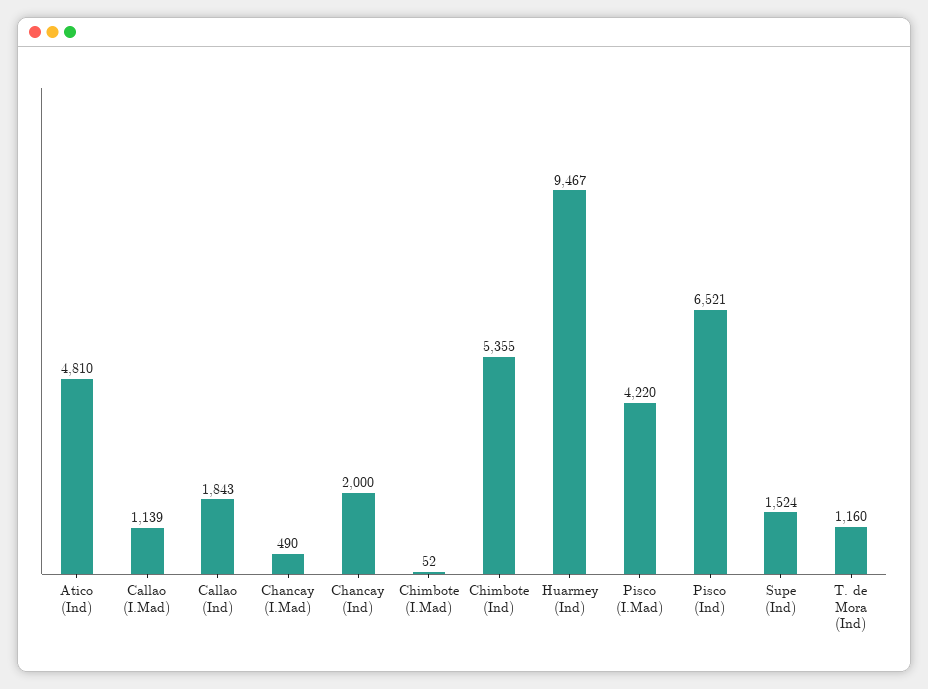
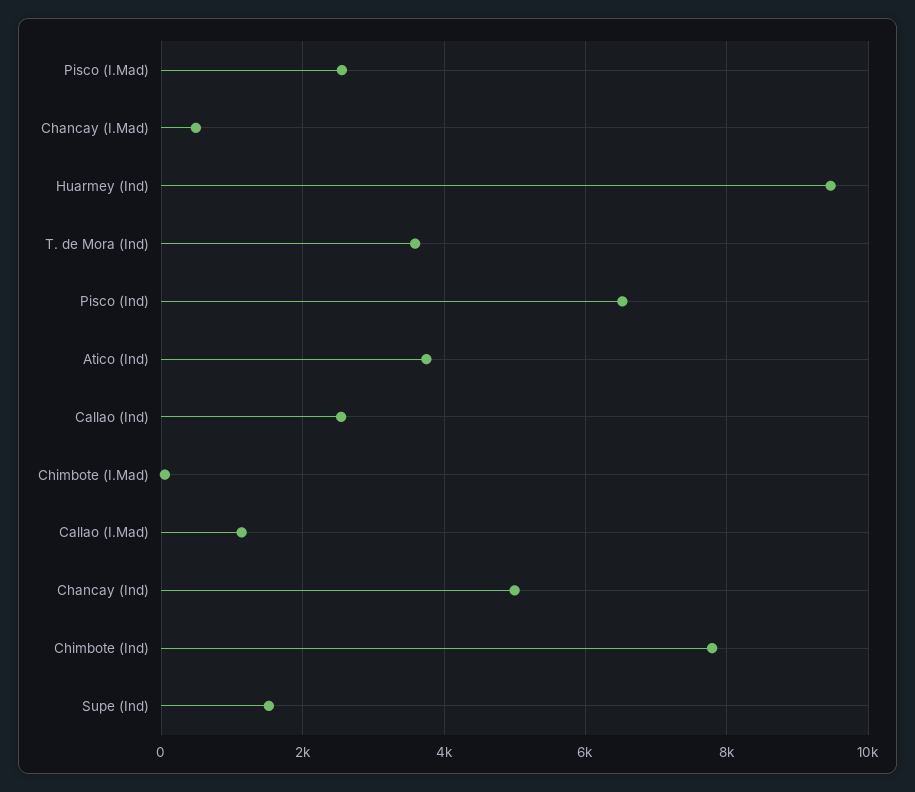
  {
-   "Atico (Ind)": 4810,
+   "Atico (Ind)": 3800,
    "Callao (I.Mad)": 1139,
-   "Callao (Ind)": 1843,
+   "Callao (Ind)": 2600,
    "Chancay (I.Mad)": 490,
-   "Chancay (Ind)": 2000,
+   "Chancay (Ind)": 5000,
    "Chimbote (I.Mad)": 52,
-   "Chimbote (Ind)": 5355,
+   "Chimbote (Ind)": 7800,
    "Huarmey (Ind)": 9467,
-   "Pisco (I.Mad)": 4220,
+   "Pisco (I.Mad)": 2600,
    "Pisco (Ind)": 6521,
    "Supe (Ind)": 1524,
-   "T. de Mora (Ind)": 1160
+   "T. de Mora (Ind)": 3600
  }

